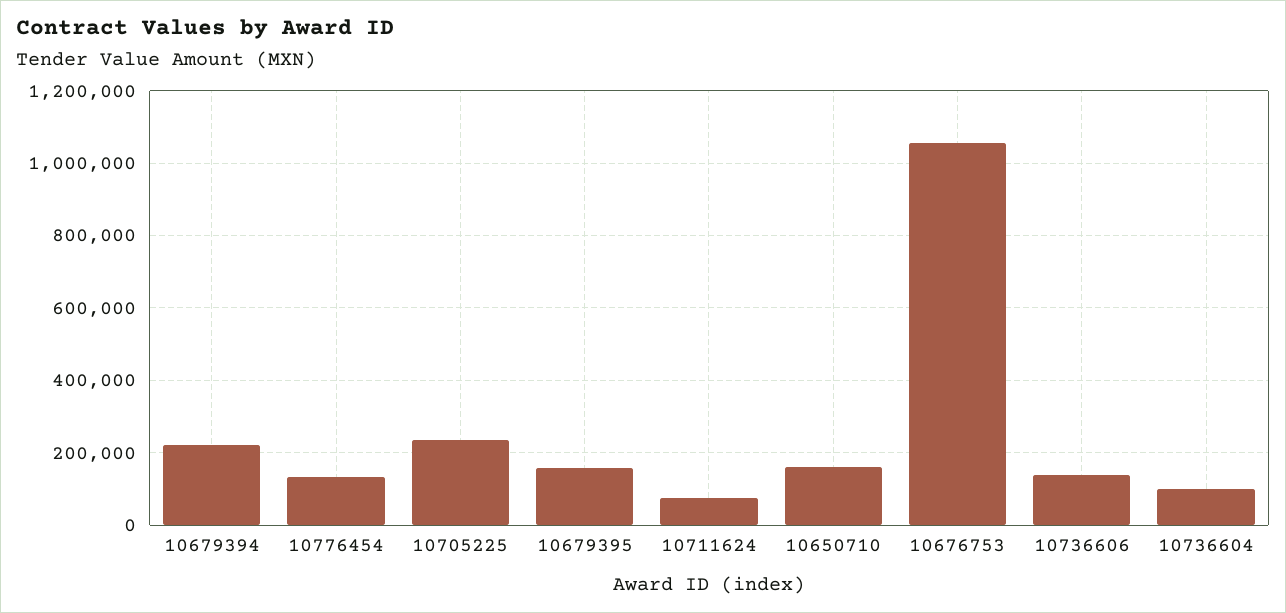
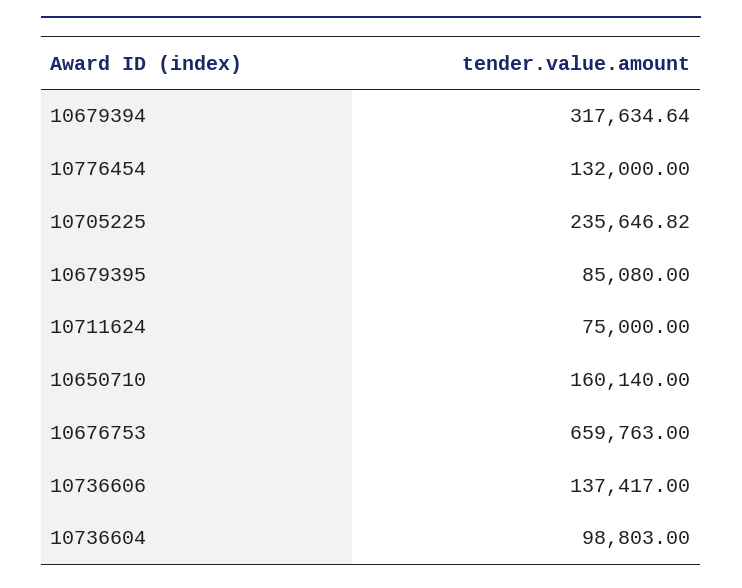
  {
-   "10679394": 220000,
+   "10679394": 317634.64,
    "10776454": 132000,
    "10705225": 235646.82,
-   "10679395": 160000,
+   "10679395": 85080,
    "10711624": 75000,
    "10650710": 160140,
-   "10676753": 1060000,
+   "10676753": 659763,
    "10736606": 137417,
    "10736604": 98803
  }

